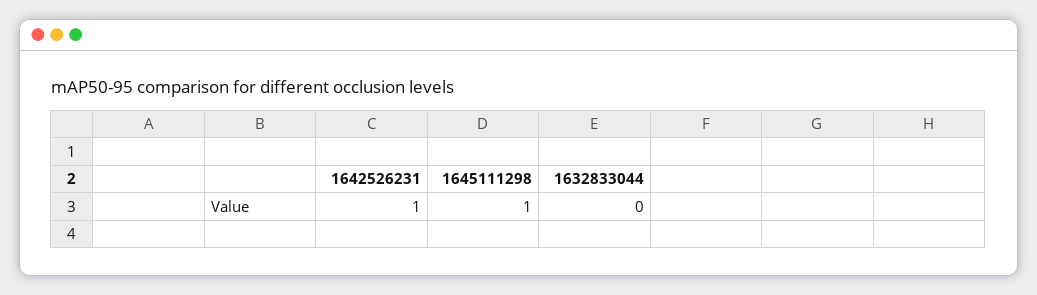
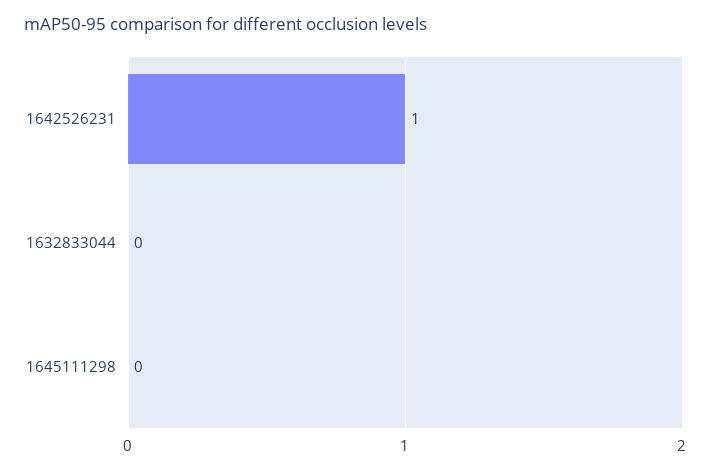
  {
    "1642526231": 1,
-   "1645111298": 1,
+   "1645111298": 0,
    "1632833044": 0
  }

